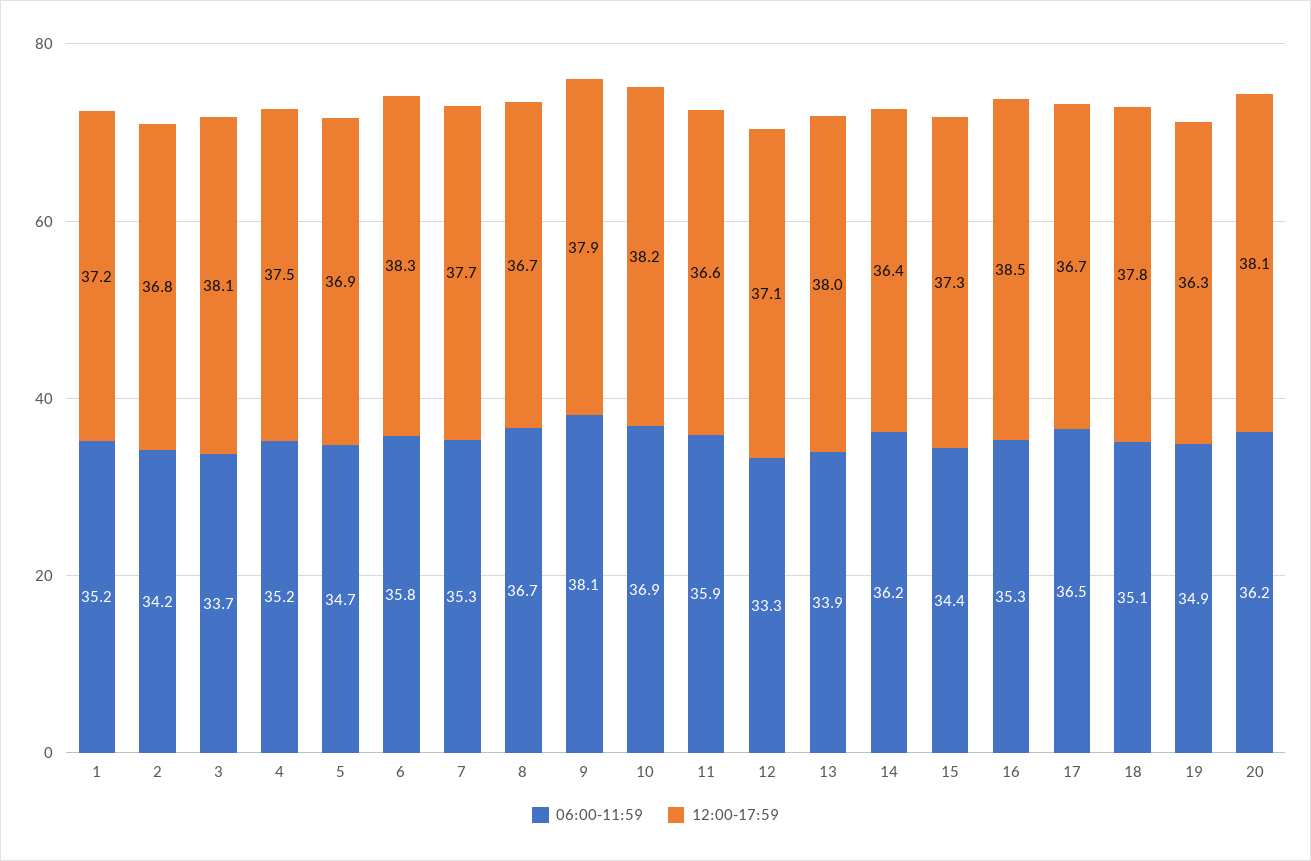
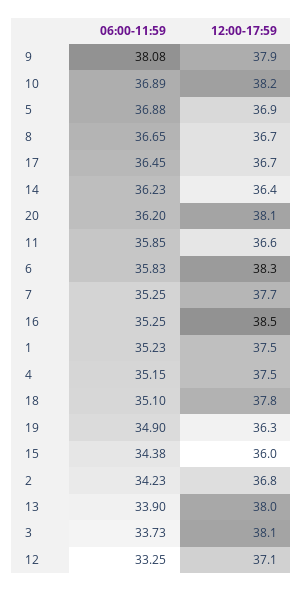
  {
    "06:00-11:59": {
      "1": 35.23,
      "2": 34.23,
      "3": 33.73,
      "4": 35.15,
-     "5": 34.7,
+     "5": 36.88,
      "6": 35.83,
      "7": 35.25,
      "8": 36.65,
      "9": 38.08,
      "10": 36.89,
      "11": 35.85,
      "12": 33.25,
      "13": 33.9,
      "14": 36.23,
      "15": 34.38,
      "16": 35.25,
      "17": 36.45,
      "18": 35.1,
      "19": 34.9,
      "20": 36.2
    },
    "12:00-17:59": {
-     "1": 37.2,
+     "1": 37.5,
      "2": 36.8,
      "3": 38.1,
      "4": 37.5,
      "5": 36.9,
      "6": 38.3,
      "7": 37.7,
      "8": 36.7,
      "9": 37.9,
      "10": 38.2,
      "11": 36.6,
      "12": 37.1,
      "13": 38,
      "14": 36.4,
-     "15": 37.3,
+     "15": 36,
      "16": 38.5,
      "17": 36.7,
      "18": 37.8,
      "19": 36.3,
      "20": 38.1
    }
  }

